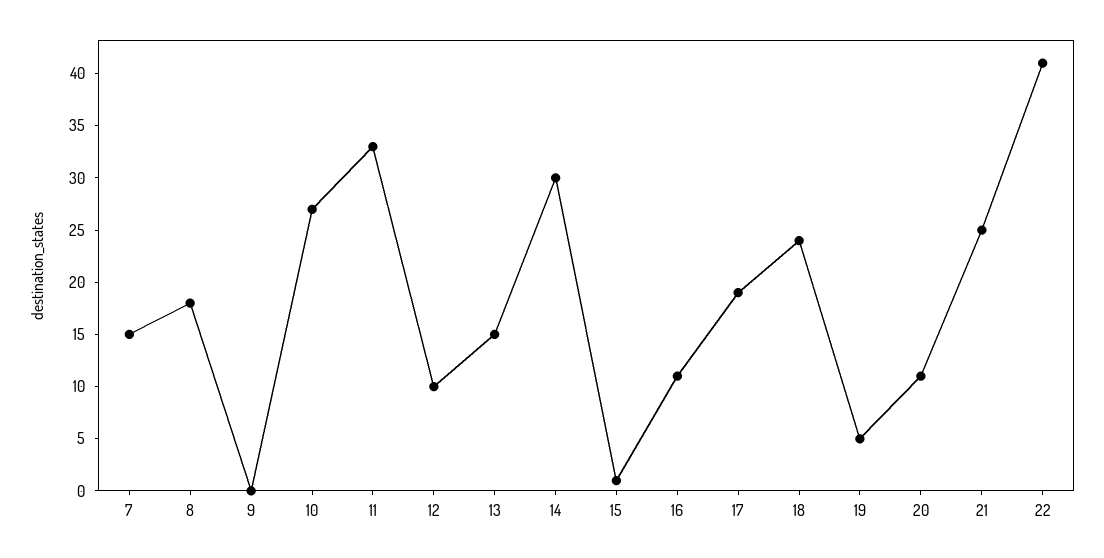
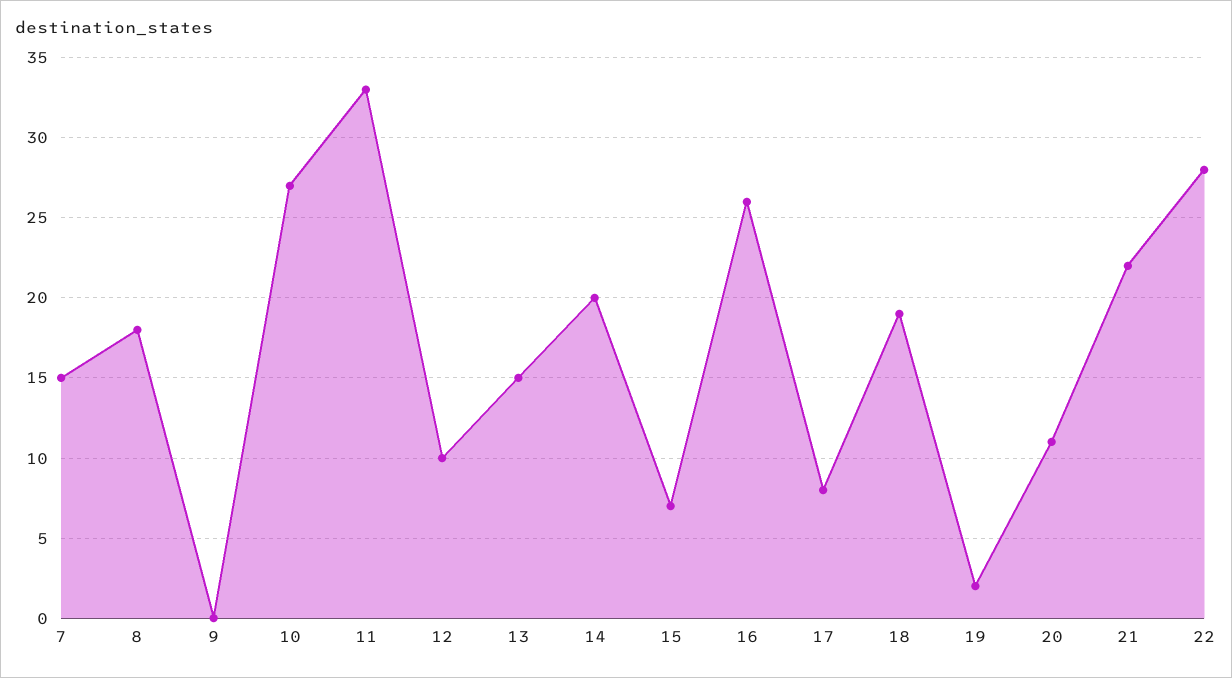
  {
    "7": 15,
    "8": 18,
    "9": 0,
    "10": 27,
    "11": 33,
    "12": 10,
    "13": 15,
-   "14": 30,
+   "14": 20,
-   "15": 1,
+   "15": 7,
-   "16": 11,
+   "16": 26,
-   "17": 19,
+   "17": 8,
-   "18": 24,
+   "18": 19,
-   "19": 5,
+   "19": 2,
    "20": 11,
-   "21": 25,
+   "21": 22,
-   "22": 41
+   "22": 28
  }

